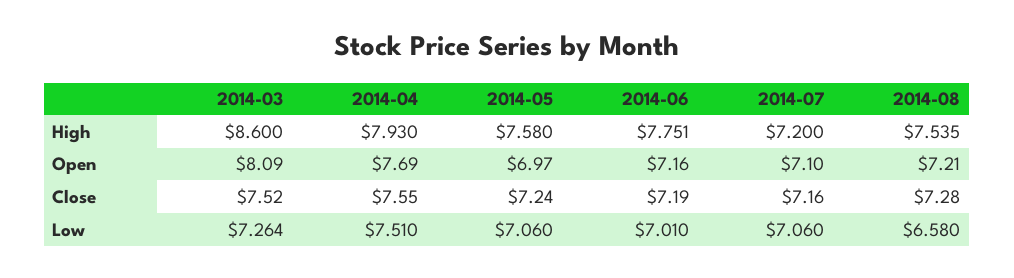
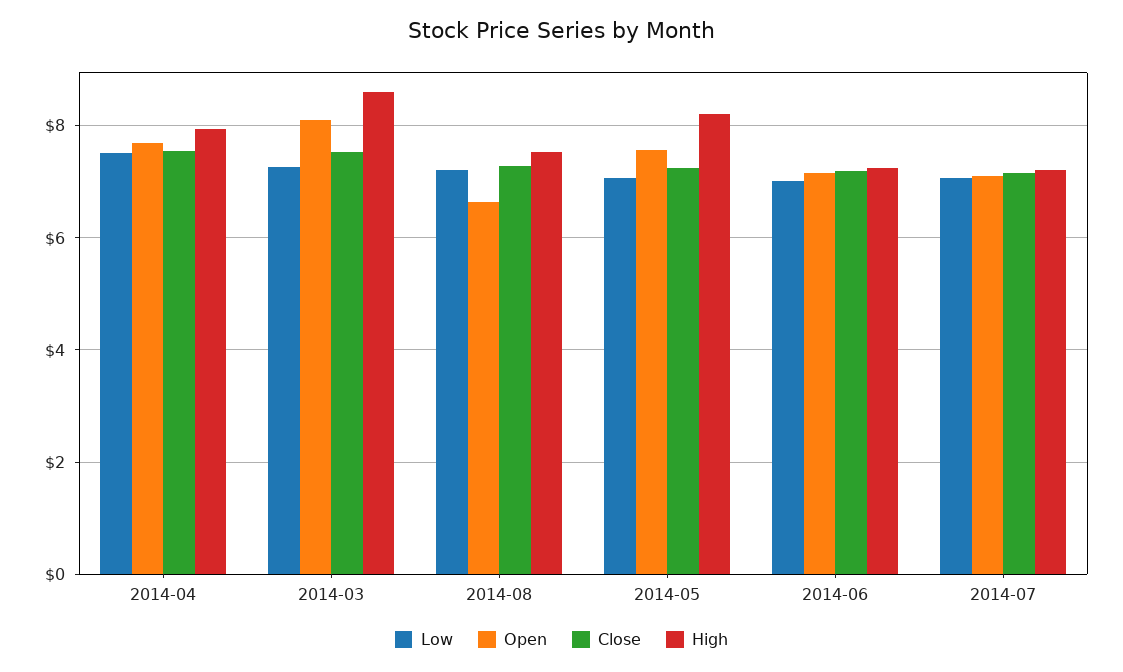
  {
    "High": {
      "2014-03": 8.6,
      "2014-04": 7.93,
-     "2014-05": 7.58,
+     "2014-05": 8.2,
-     "2014-06": 7.751,
+     "2014-06": 7.2,
      "2014-07": 7.2,
      "2014-08": 7.535
    },
    "Open": {
      "2014-03": 8.09,
      "2014-04": 7.69,
-     "2014-05": 6.97,
+     "2014-05": 7.6,
      "2014-06": 7.16,
      "2014-07": 7.1,
-     "2014-08": 7.21
+     "2014-08": 6.6
    },
    "Close": {
      "2014-03": 7.52,
      "2014-04": 7.55,
      "2014-05": 7.24,
      "2014-06": 7.19,
      "2014-07": 7.16,
      "2014-08": 7.28
    },
    "Low": {
      "2014-03": 7.264,
      "2014-04": 7.51,
      "2014-05": 7.06,
      "2014-06": 7.01,
      "2014-07": 7.06,
-     "2014-08": 6.58
+     "2014-08": 7.2
    }
  }

